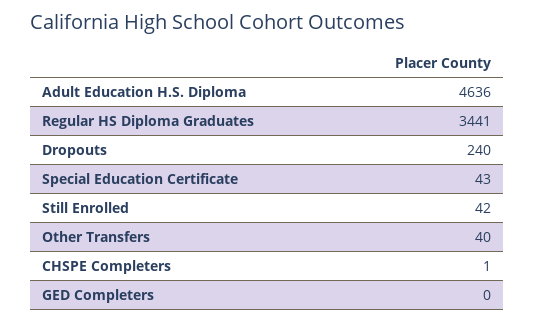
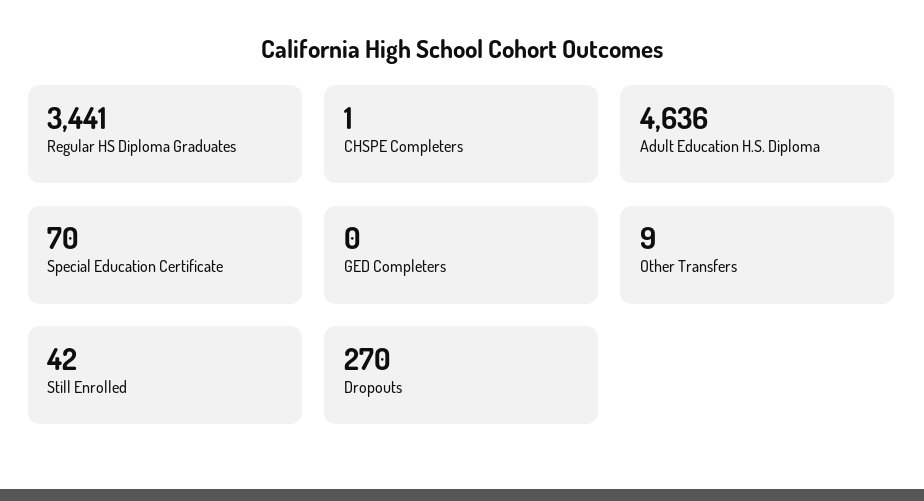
  {
    "Adult Education H.S. Diploma": 4636,
    "Regular HS Diploma Graduates": 3441,
-   "Dropouts": 240,
+   "Dropouts": 270,
-   "Special Education Certificate": 43,
+   "Special Education Certificate": 70,
    "Still Enrolled": 42,
-   "Other Transfers": 40,
+   "Other Transfers": 9,
    "CHSPE Completers": 1,
    "GED Completers": 0
  }

